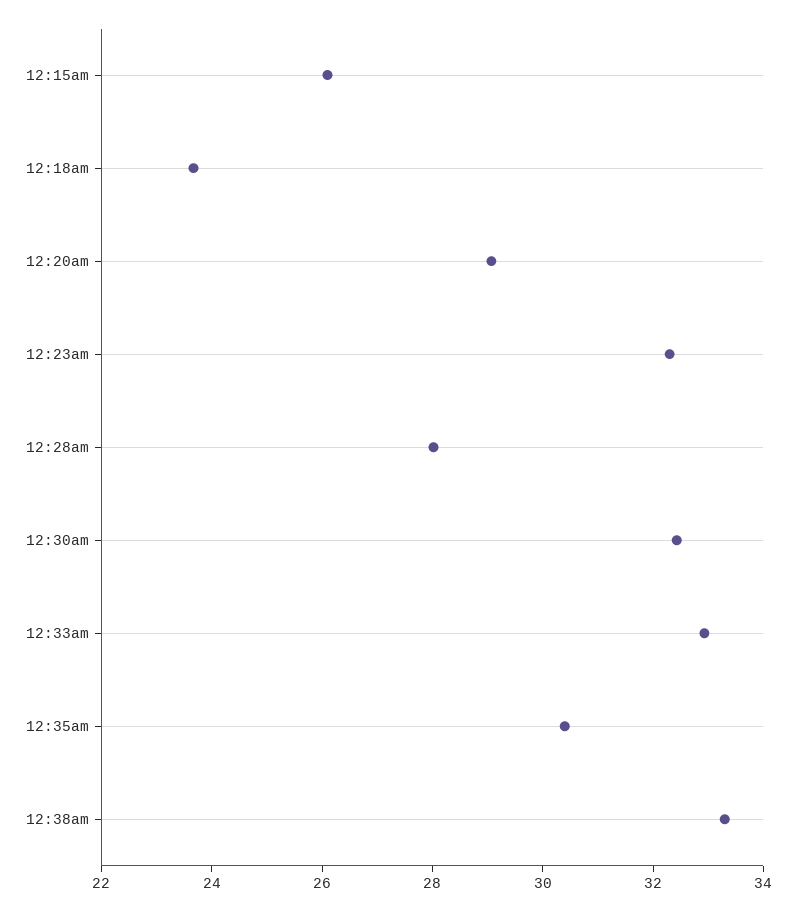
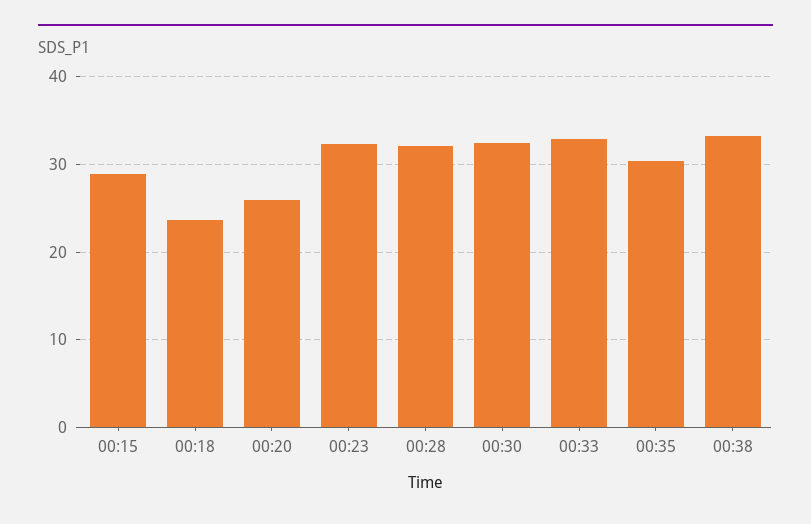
  {
-   "12:15am": 26,
+   "12:15am": 29,
    "12:18am": 23.5,
-   "12:20am": 29,
+   "12:20am": 26,
    "12:23am": 32.5,
-   "12:28am": 28,
+   "12:28am": 32,
    "12:30am": 32.5,
    "12:33am": 33,
    "12:35am": 30.5,
    "12:38am": 33.5
  }

